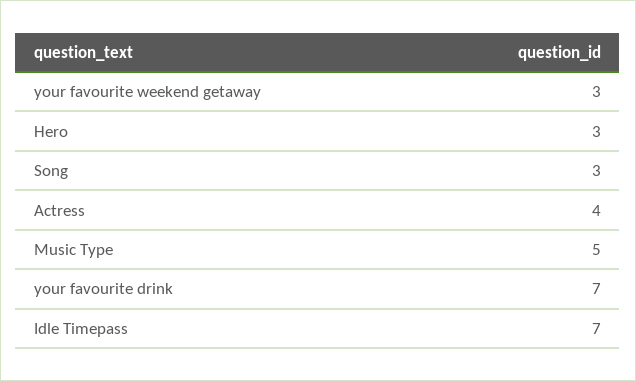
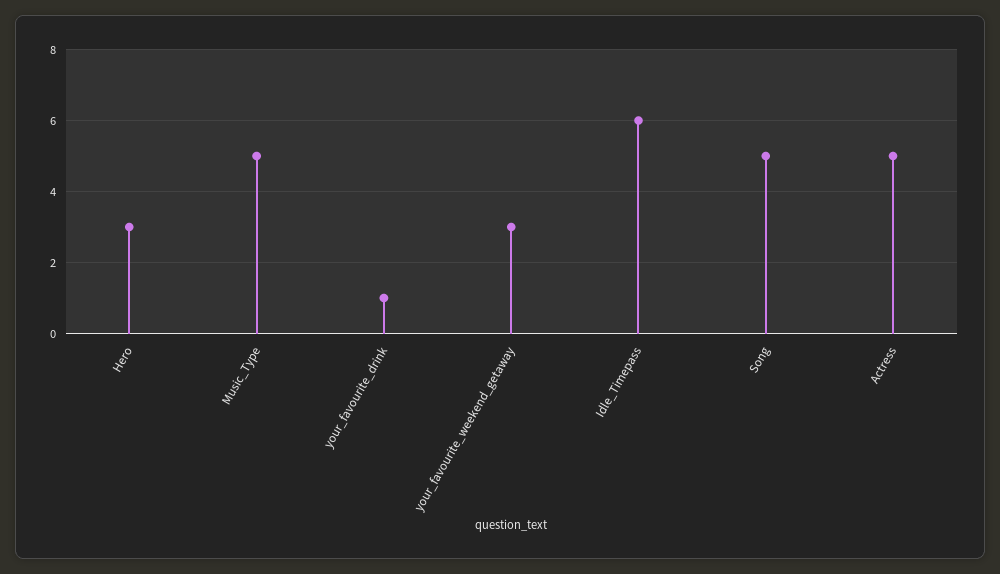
  {
    "your favourite weekend getaway": 3,
    "Hero": 3,
-   "Song": 3,
+   "Song": 5,
-   "Actress": 4,
+   "Actress": 5,
    "Music Type": 5,
-   "your favourite drink": 7,
+   "your favourite drink": 1,
-   "Idle Timepass": 7
+   "Idle Timepass": 6
  }

